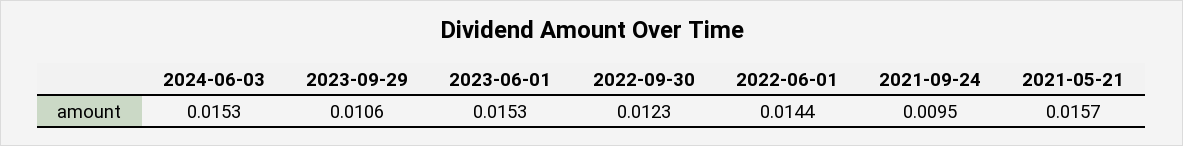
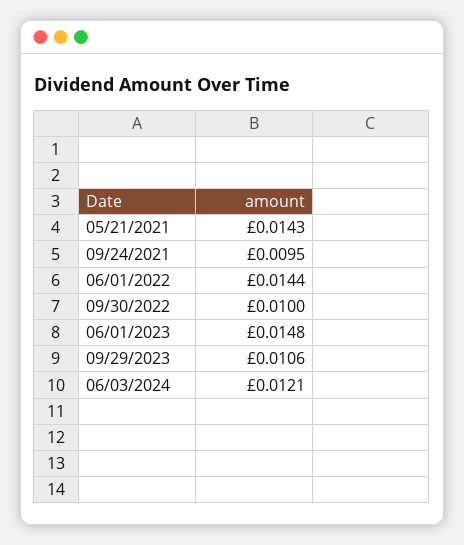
  {
-   "2024-06-03": 0.0153,
+   "2024-06-03": 0.0121,
    "2023-09-29": 0.0106,
-   "2023-06-01": 0.0153,
+   "2023-06-01": 0.0148,
-   "2022-09-30": 0.0123,
+   "2022-09-30": 0.01,
    "2022-06-01": 0.0144,
    "2021-09-24": 0.0095,
-   "2021-05-21": 0.0157
+   "2021-05-21": 0.0143
  }

